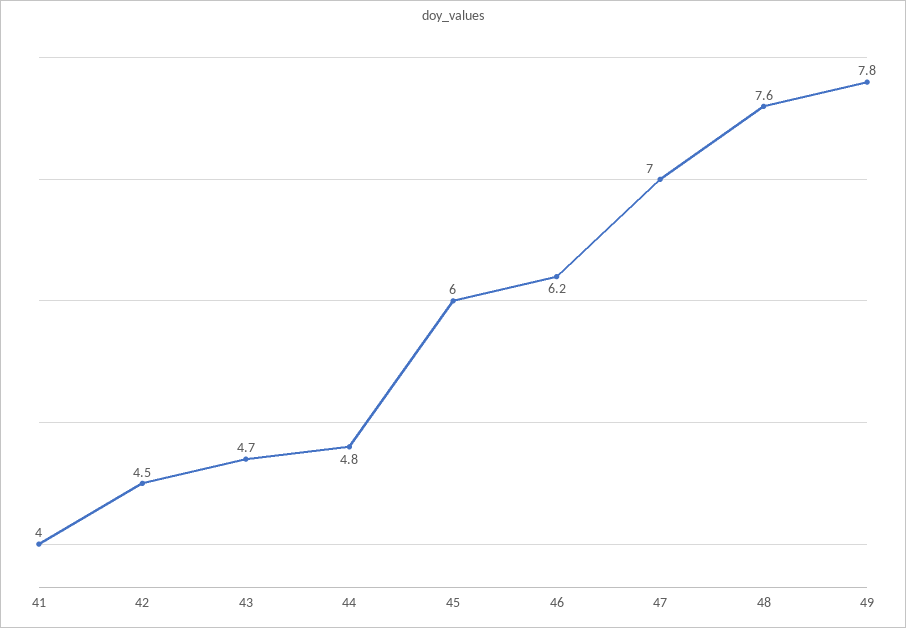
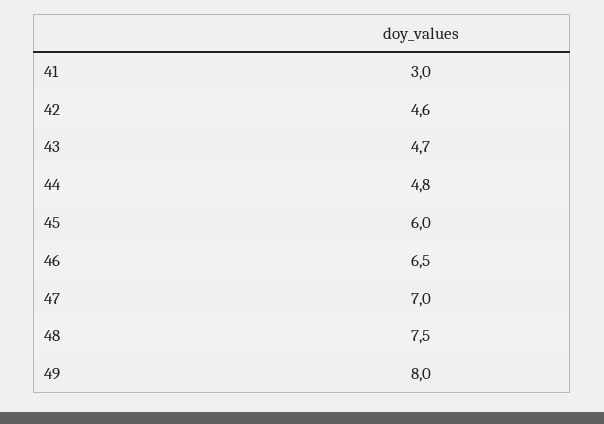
  {
-   "41": 4,
+   "41": 3,
-   "42": 4.5,
+   "42": 4.6,
    "43": 4.7,
    "44": 4.8,
    "45": 6,
-   "46": 6.2,
+   "46": 6.5,
    "47": 7,
-   "48": 7.6,
+   "48": 7.5,
-   "49": 7.8
+   "49": 8
  }

